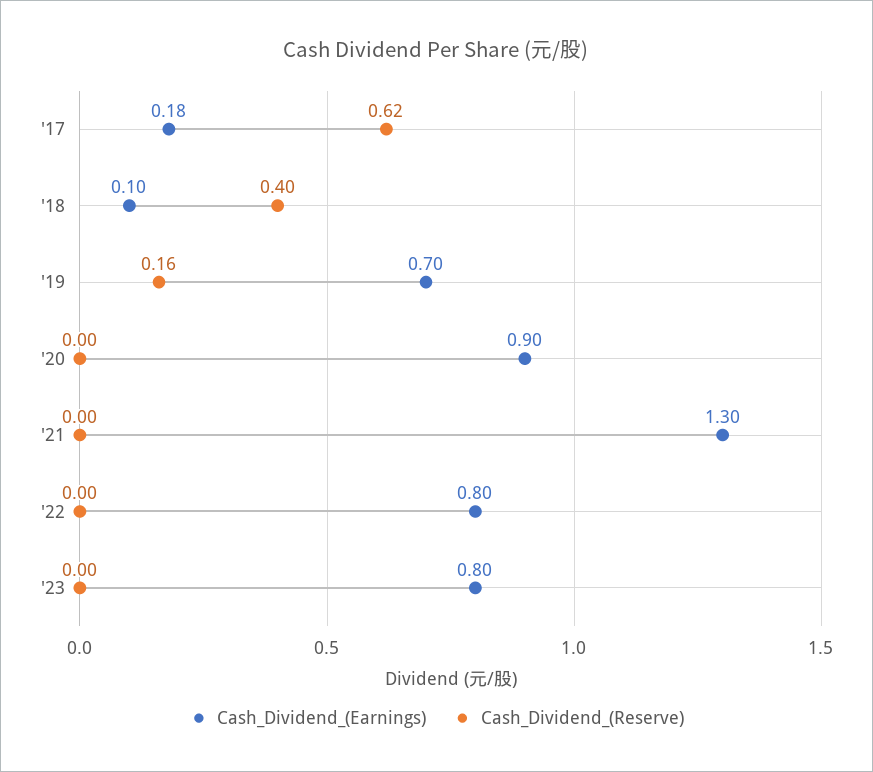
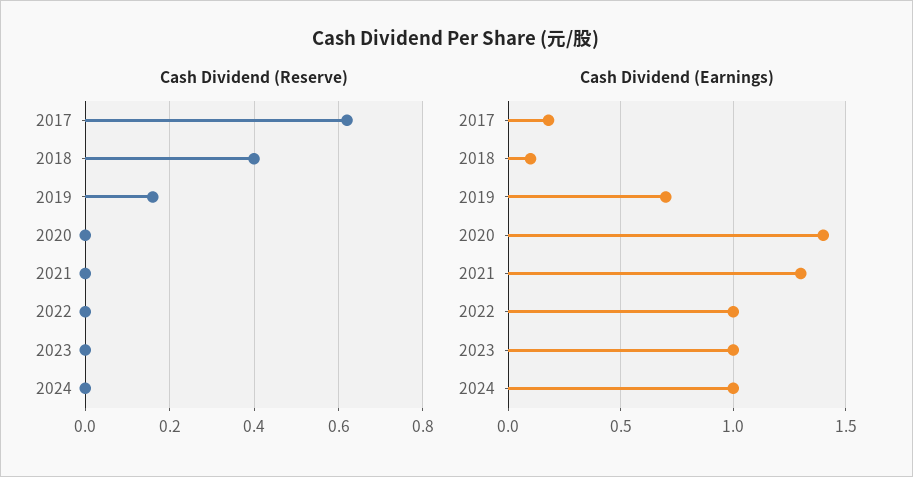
  {
    "Cash_Dividend_(Earnings)": {
      "'17": 0.18,
      "'18": 0.1,
      "'19": 0.7,
-     "'20": 0.9,
+     "'20": 1.4,
      "'21": 1.3,
-     "'22": 0.8,
+     "'22": 1,
-     "'23": 0.8
+     "'23": 1,
+     "2024": 1
    },
    "Cash_Dividend_(Reserve)": {
      "'17": 0.62,
      "'18": 0.4,
      "'19": 0.16,
      "'20": 0,
      "'21": 0,
      "'22": 0,
-     "'23": 0
+     "'23": 0,
+     "2024": 0
    }
  }

